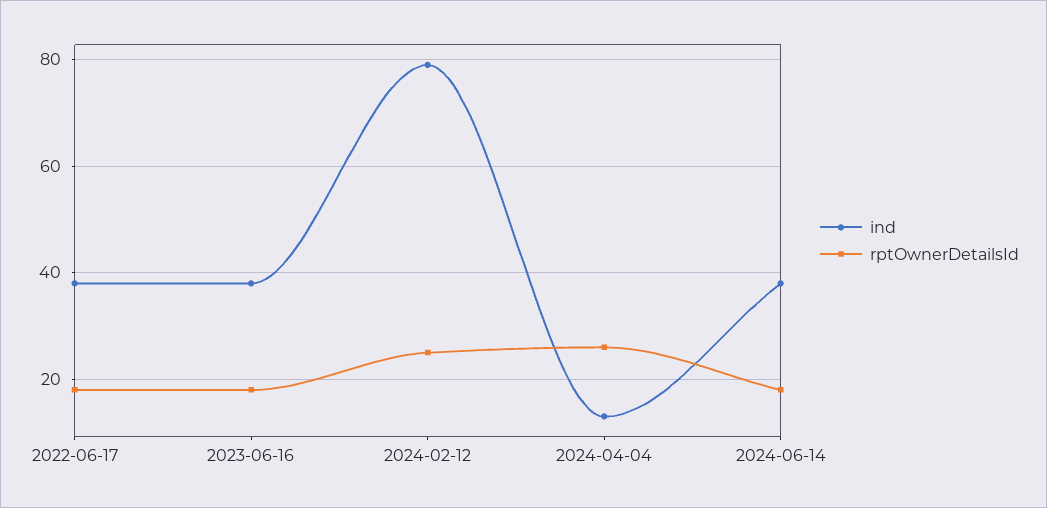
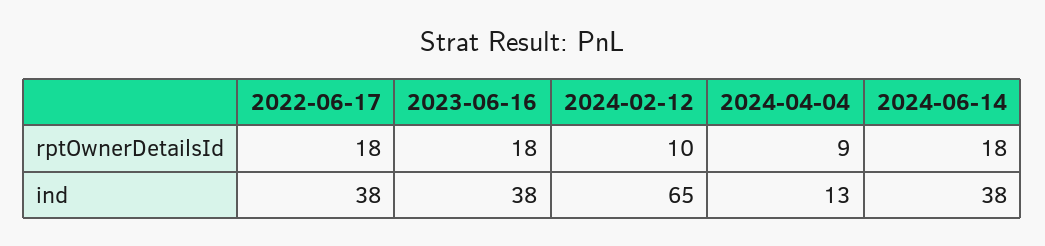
  {
    "ind": {
      "2022-06-17": 38,
      "2023-06-16": 38,
-     "2024-02-12": 80,
+     "2024-02-12": 65,
      "2024-04-04": 13,
      "2024-06-14": 38
    },
    "rptOwnerDetailsId": {
      "2022-06-17": 18,
      "2023-06-16": 18,
-     "2024-02-12": 25,
+     "2024-02-12": 10,
-     "2024-04-04": 25,
+     "2024-04-04": 9,
      "2024-06-14": 18
    }
  }

